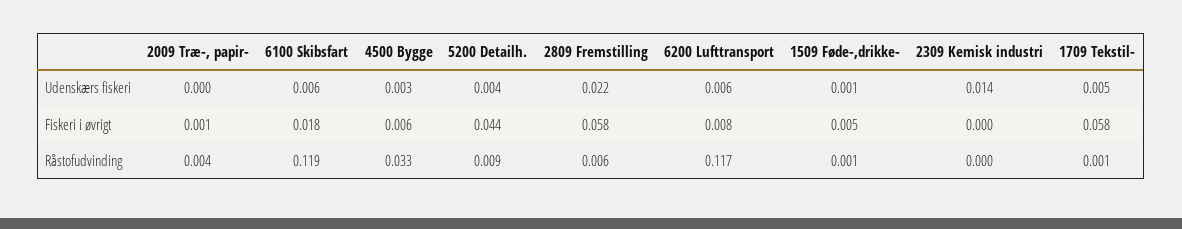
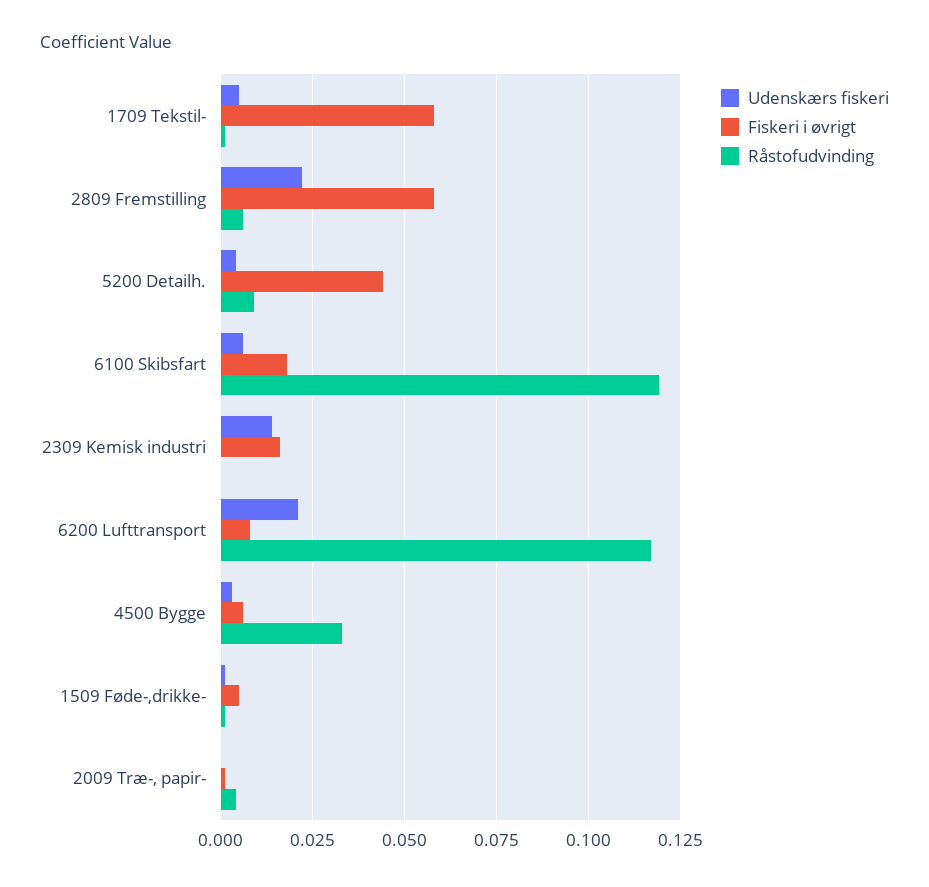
  {
    "Udenskærs fiskeri": {
      "2009 Træ-, papir-": 0,
      "6100 Skibsfart": 0.006,
      "4500 Bygge": 0.003,
      "5200 Detailh.": 0.004,
      "2809 Fremstilling": 0.022,
-     "6200 Lufttransport": 0.006,
+     "6200 Lufttransport": 0.02,
      "1509 Føde-,drikke-": 0.001,
      "2309 Kemisk industri": 0.014,
      "1709 Tekstil-": 0.005
    },
    "Fiskeri i øvrigt": {
      "2009 Træ-, papir-": 0.001,
      "6100 Skibsfart": 0.018,
      "4500 Bygge": 0.006,
      "5200 Detailh.": 0.044,
      "2809 Fremstilling": 0.058,
      "6200 Lufttransport": 0.008,
      "1509 Føde-,drikke-": 0.005,
-     "2309 Kemisk industri": 0,
+     "2309 Kemisk industri": 0.015,
      "1709 Tekstil-": 0.058
    },
    "Råstofudvinding": {
      "2009 Træ-, papir-": 0.004,
      "6100 Skibsfart": 0.119,
      "4500 Bygge": 0.033,
      "5200 Detailh.": 0.009,
      "2809 Fremstilling": 0.006,
      "6200 Lufttransport": 0.117,
      "1509 Føde-,drikke-": 0.001,
      "2309 Kemisk industri": 0,
      "1709 Tekstil-": 0.001
    }
  }

